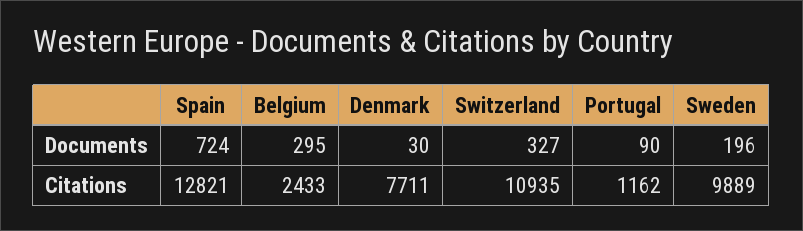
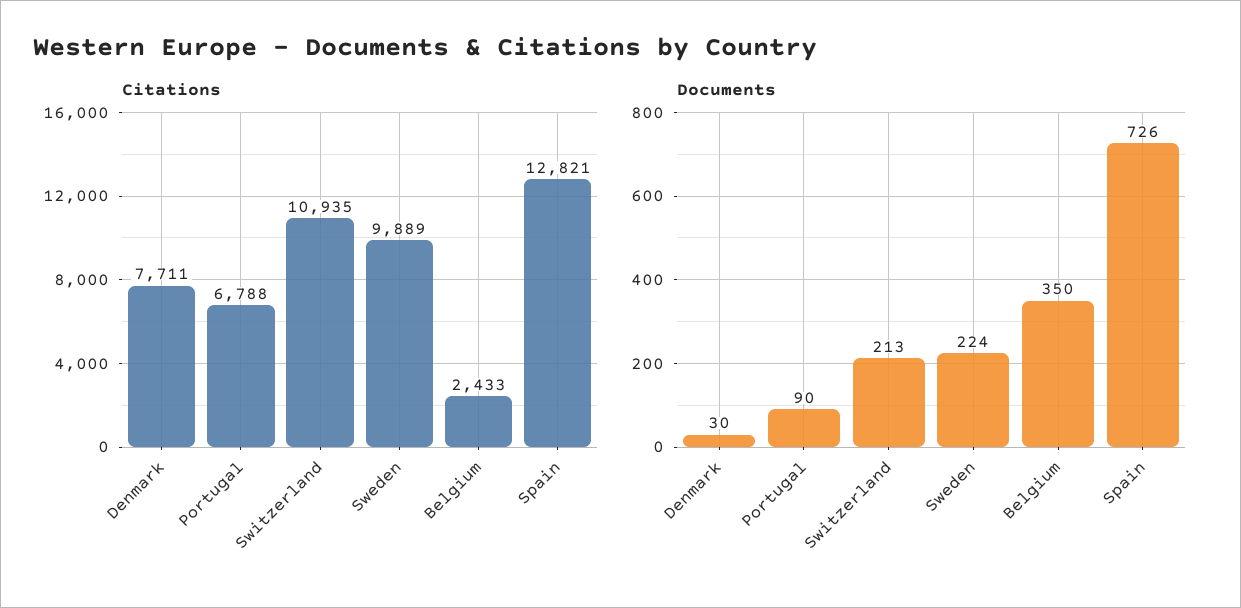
  {
    "Documents": {
-     "Spain": 724,
+     "Spain": 726,
-     "Belgium": 295,
+     "Belgium": 350,
      "Denmark": 30,
-     "Switzerland": 327,
+     "Switzerland": 213,
      "Portugal": 90,
-     "Sweden": 196
+     "Sweden": 224
    },
    "Citations": {
      "Spain": 12821,
      "Belgium": 2433,
      "Denmark": 7711,
      "Switzerland": 10935,
-     "Portugal": 1162,
+     "Portugal": 6788,
      "Sweden": 9889
    }
  }

